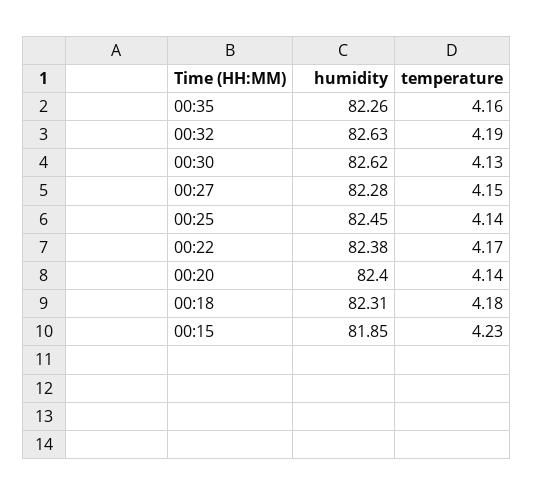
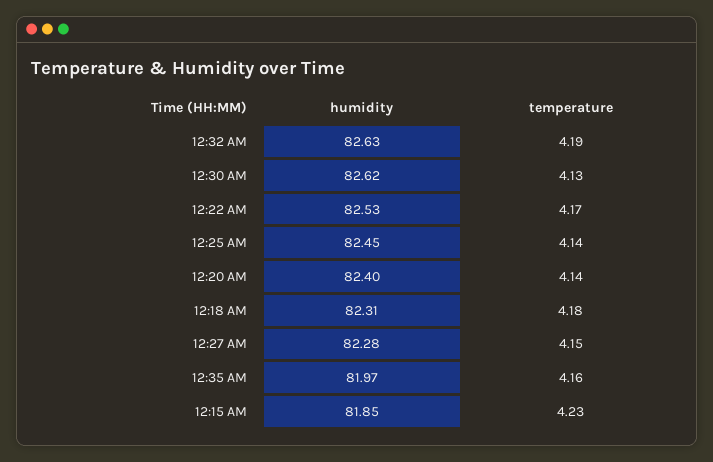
  {
    "humidity": {
-     "00:35": 82.26,
+     "00:35": 81.97,
      "00:32": 82.63,
      "00:30": 82.62,
      "00:27": 82.28,
      "00:25": 82.45,
-     "00:22": 82.38,
+     "00:22": 82.53,
      "00:20": 82.4,
      "00:18": 82.31,
      "00:15": 81.85
    },
    "temperature": {
      "00:35": 4.16,
      "00:32": 4.19,
      "00:30": 4.13,
      "00:27": 4.15,
      "00:25": 4.14,
      "00:22": 4.17,
      "00:20": 4.14,
      "00:18": 4.18,
      "00:15": 4.23
    }
  }

